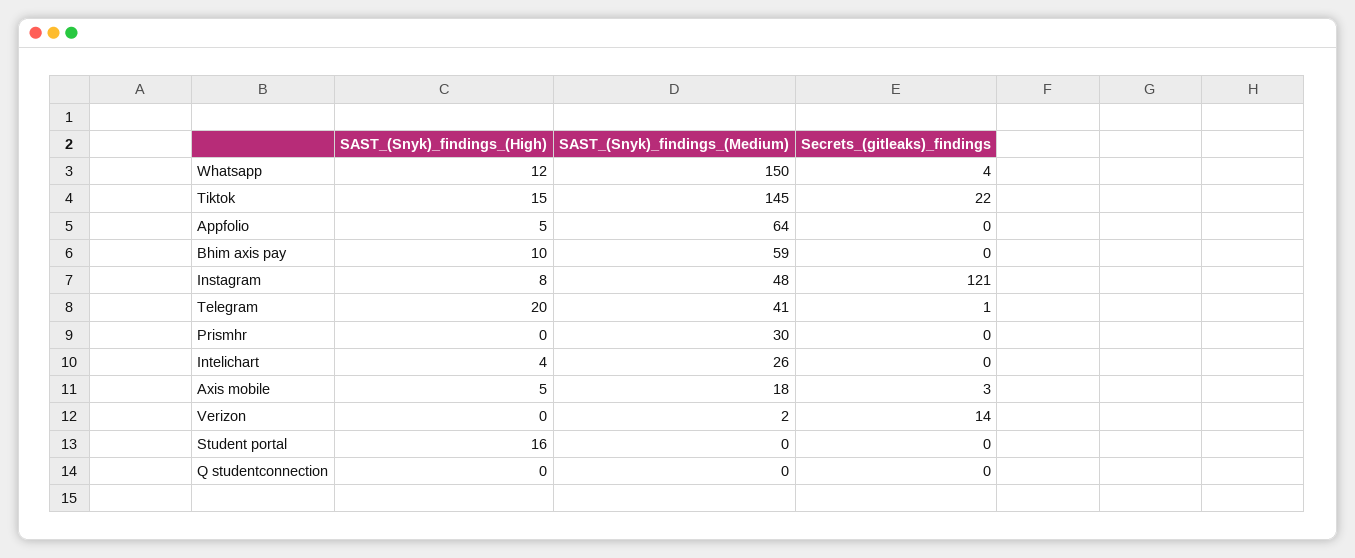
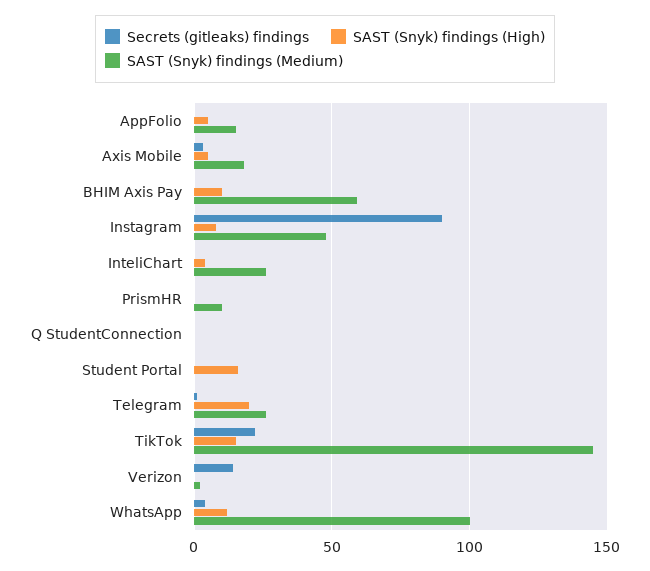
  {
    "SAST_(Snyk)_findings_(High)": {
      "Whatsapp": 12,
      "Tiktok": 15,
      "Appfolio": 5,
      "Bhim axis pay": 10,
      "Instagram": 8,
      "Telegram": 20,
      "Prismhr": 0,
      "Intelichart": 4,
      "Axis mobile": 5,
      "Verizon": 0,
      "Student portal": 16,
      "Q studentconnection": 0
    },
    "SAST_(Snyk)_findings_(Medium)": {
-     "Whatsapp": 150,
+     "Whatsapp": 100,
      "Tiktok": 145,
-     "Appfolio": 64,
+     "Appfolio": 15,
      "Bhim axis pay": 59,
      "Instagram": 48,
-     "Telegram": 41,
+     "Telegram": 25,
-     "Prismhr": 30,
+     "Prismhr": 10,
      "Intelichart": 26,
      "Axis mobile": 18,
      "Verizon": 2,
      "Student portal": 0,
      "Q studentconnection": 0
    },
    "Secrets_(gitleaks)_findings": {
      "Whatsapp": 4,
      "Tiktok": 22,
      "Appfolio": 0,
      "Bhim axis pay": 0,
-     "Instagram": 121,
+     "Instagram": 90,
      "Telegram": 1,
      "Prismhr": 0,
      "Intelichart": 0,
      "Axis mobile": 3,
      "Verizon": 14,
      "Student portal": 0,
      "Q studentconnection": 0
    }
  }

